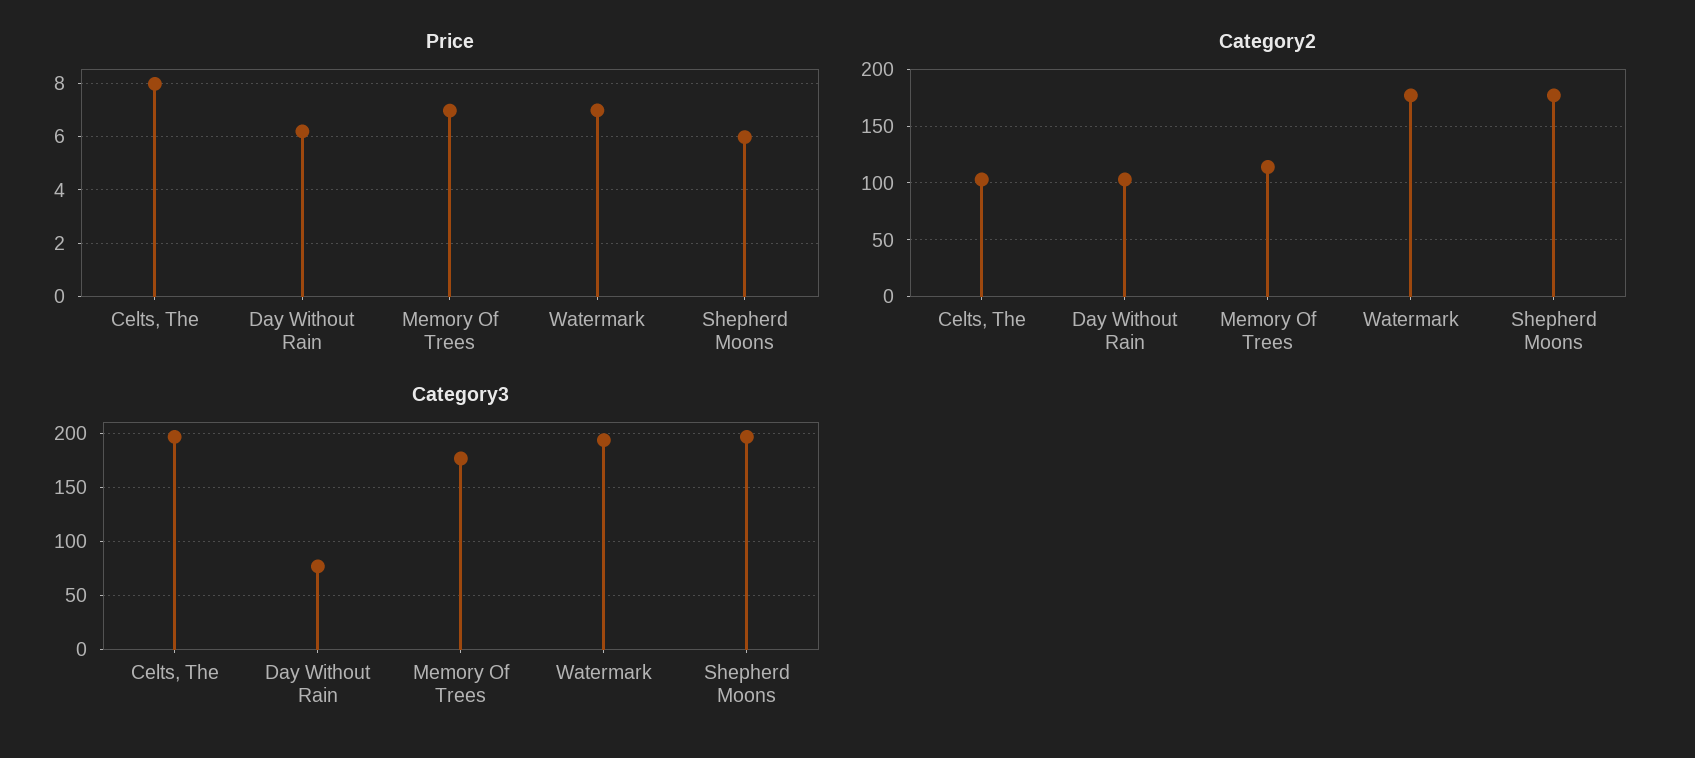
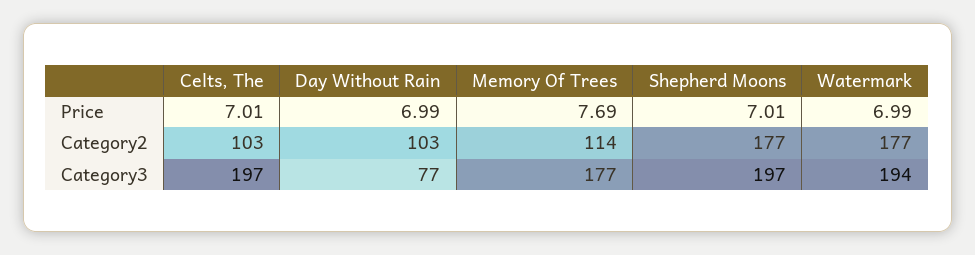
  {
    "Price": {
-     "Celts, The": 8,
+     "Celts, The": 7.01,
-     "Day Without Rain": 6.25,
+     "Day Without Rain": 6.99,
-     "Memory Of Trees": 7,
+     "Memory Of Trees": 7.69,
      "Watermark": 6.99,
-     "Shepherd Moons": 6
+     "Shepherd Moons": 7.01
    },
    "Category2": {
      "Celts, The": 103,
      "Day Without Rain": 103,
      "Memory Of Trees": 114,
      "Watermark": 177,
      "Shepherd Moons": 177
    },
    "Category3": {
      "Celts, The": 197,
      "Day Without Rain": 77,
      "Memory Of Trees": 177,
      "Watermark": 194,
      "Shepherd Moons": 197
    }
  }

